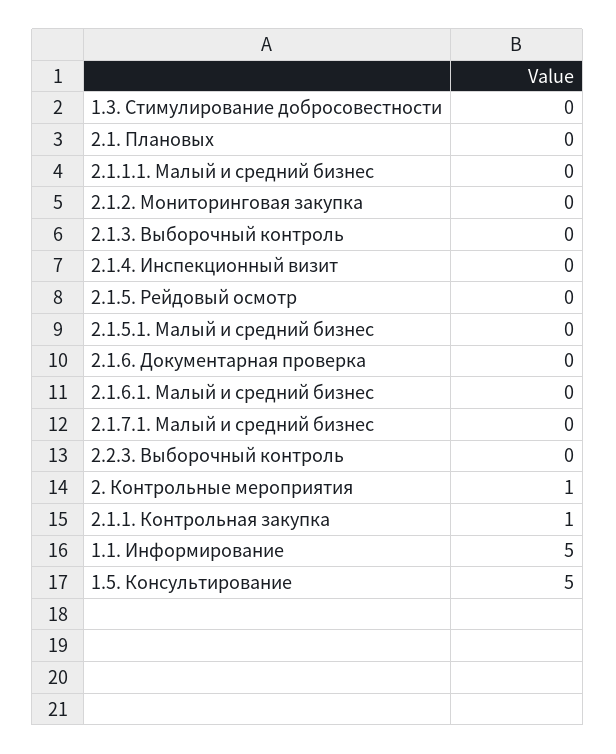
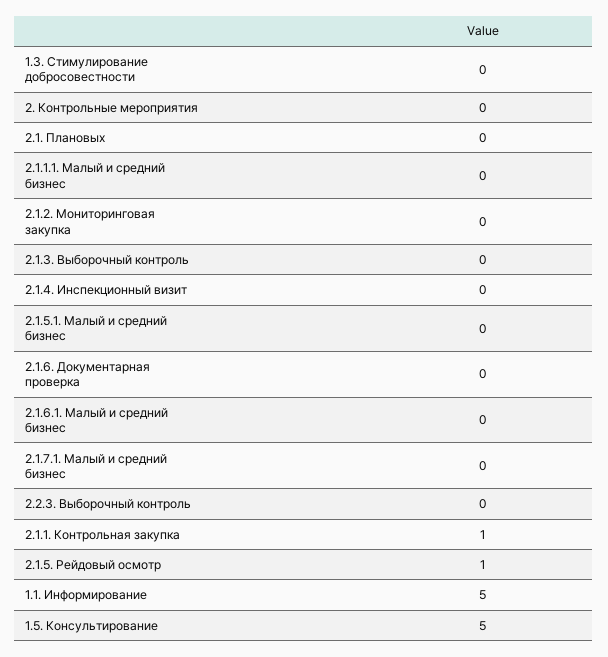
  {
    "1.3. Стимулирование добросовестности": 0,
    "2.1. Плановых": 0,
    "2.1.1.1. Малый и средний бизнес": 0,
    "2.1.2. Мониторинговая закупка": 0,
    "2.1.3. Выборочный контроль": 0,
    "2.1.4. Инспекционный визит": 0,
-   "2.1.5. Рейдовый осмотр": 0,
+   "2.1.5. Рейдовый осмотр": 1,
    "2.1.5.1. Малый и средний бизнес": 0,
    "2.1.6. Документарная проверка": 0,
    "2.1.6.1. Малый и средний бизнес": 0,
    "2.1.7.1. Малый и средний бизнес": 0,
    "2.2.3. Выборочный контроль": 0,
-   "2. Контрольные мероприятия": 1,
+   "2. Контрольные мероприятия": 0,
    "2.1.1. Контрольная закупка": 1,
    "1.1. Информирование": 5,
    "1.5. Консультирование": 5
  }

